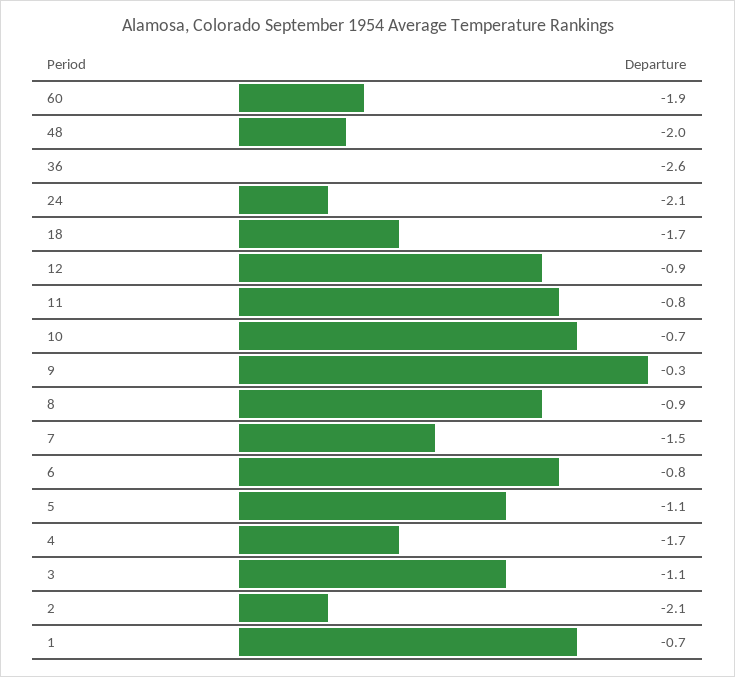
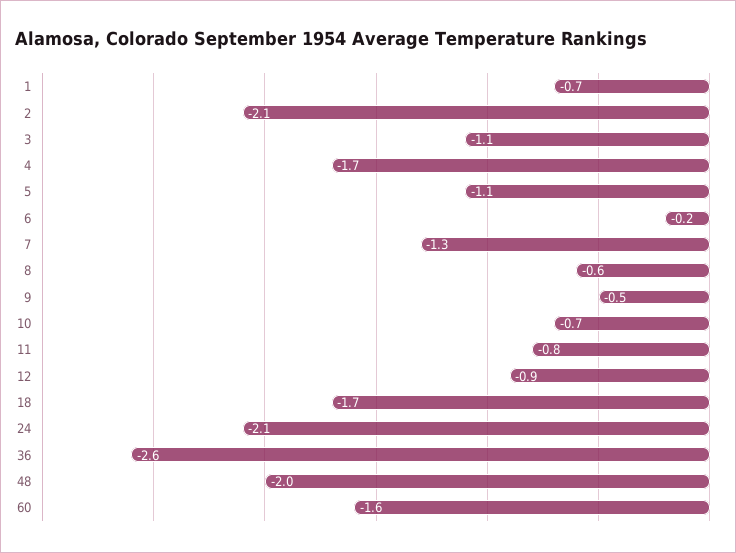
  {
-   "60": -1.9,
+   "60": -1.6,
    "48": -2,
    "36": -2.6,
    "24": -2.1,
    "18": -1.7,
    "12": -0.9,
    "11": -0.8,
    "10": -0.7,
-   "9": -0.3,
+   "9": -0.5,
-   "8": -0.9,
+   "8": -0.6,
-   "7": -1.5,
+   "7": -1.3,
-   "6": -0.8,
+   "6": -0.2,
    "5": -1.1,
    "4": -1.7,
    "3": -1.1,
    "2": -2.1,
    "1": -0.7
  }

